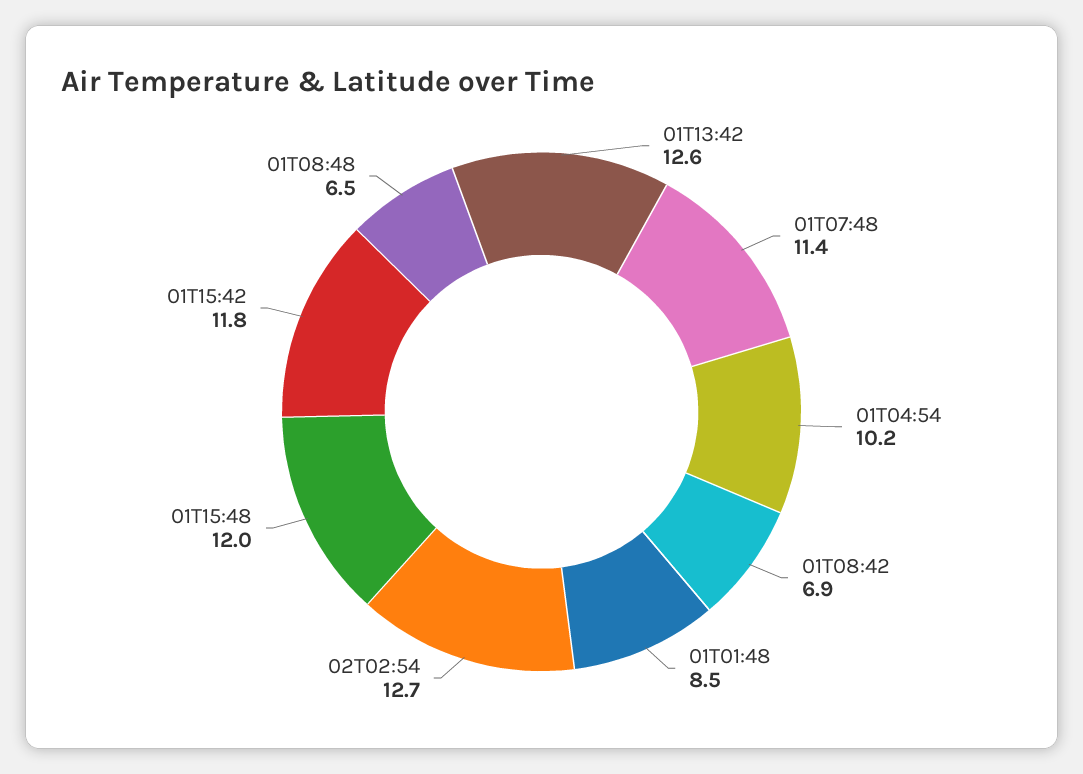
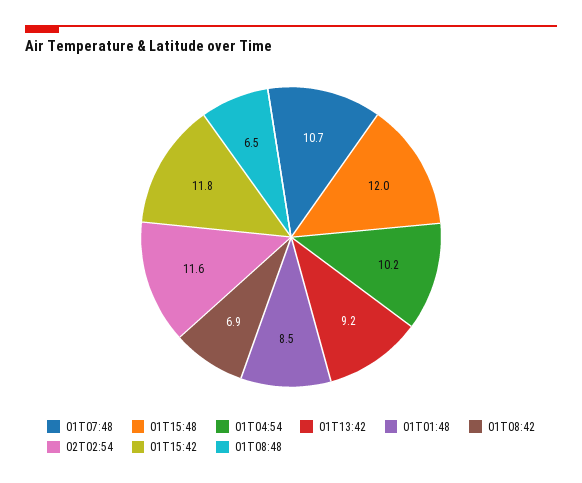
  {
-   "01T13:42": 12.6,
+   "01T13:42": 9.2,
-   "01T07:48": 11.4,
+   "01T07:48": 10.7,
    "01T04:54": 10.2,
    "01T08:42": 6.9,
    "01T01:48": 8.5,
-   "02T02:54": 12.7,
+   "02T02:54": 11.6,
    "01T15:48": 12,
    "01T15:42": 11.8,
    "01T08:48": 6.5
  }

